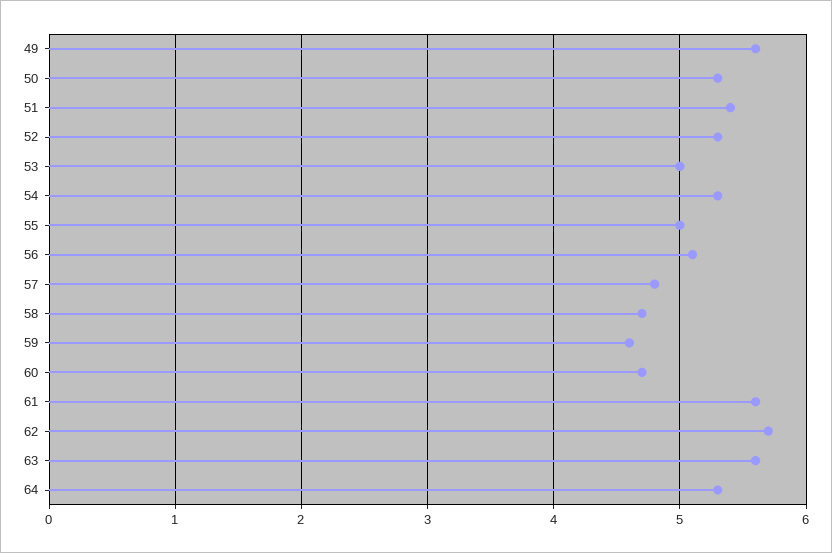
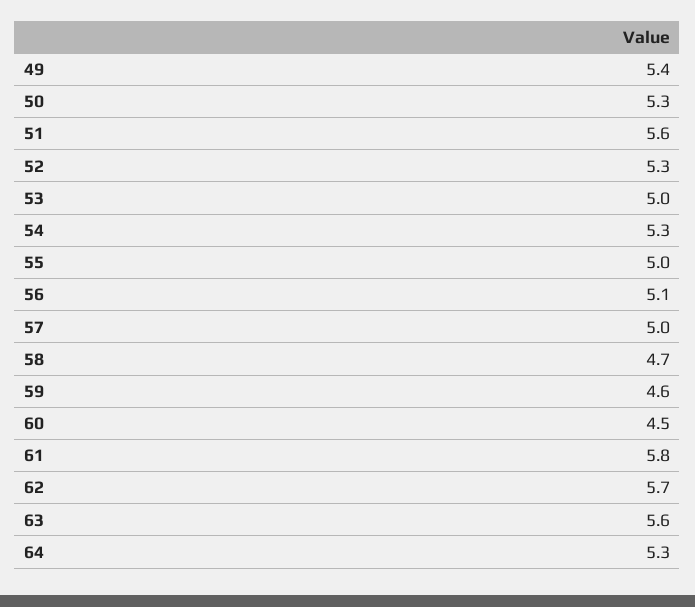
  {
-   "49": 5.6,
+   "49": 5.4,
    "50": 5.3,
-   "51": 5.4,
+   "51": 5.6,
    "52": 5.3,
    "53": 5,
    "54": 5.3,
    "55": 5,
    "56": 5.1,
-   "57": 4.8,
+   "57": 5,
    "58": 4.7,
    "59": 4.6,
-   "60": 4.7,
+   "60": 4.5,
-   "61": 5.6,
+   "61": 5.8,
    "62": 5.7,
    "63": 5.6,
    "64": 5.3
  }

